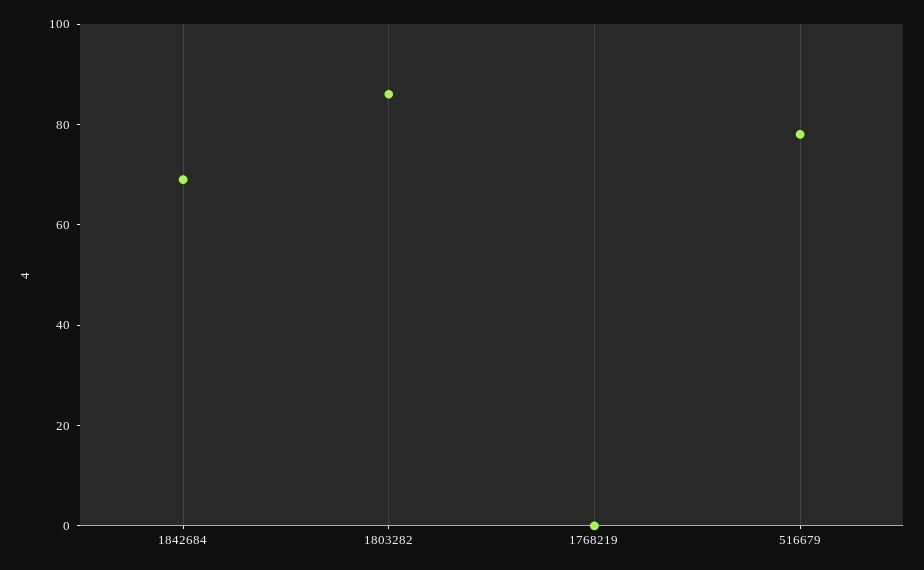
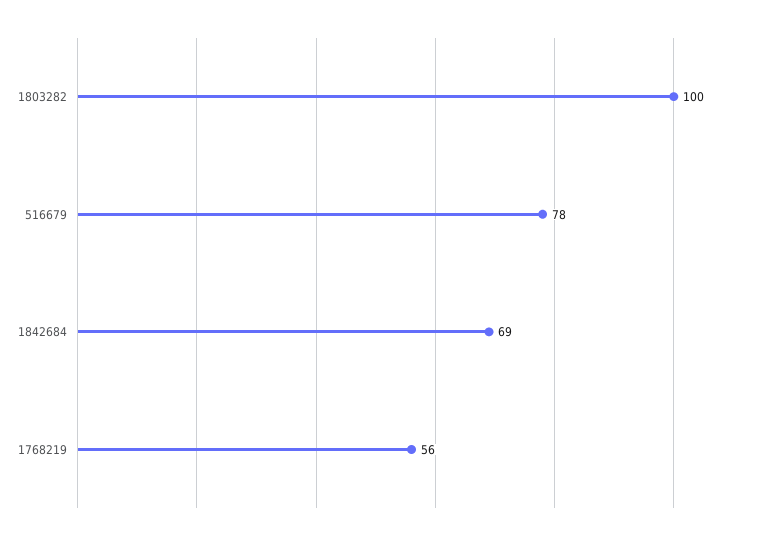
  {
    "1842684": 69,
-   "1803282": 85,
+   "1803282": 100,
-   "1768219": 0,
+   "1768219": 56,
    "516679": 78
  }

